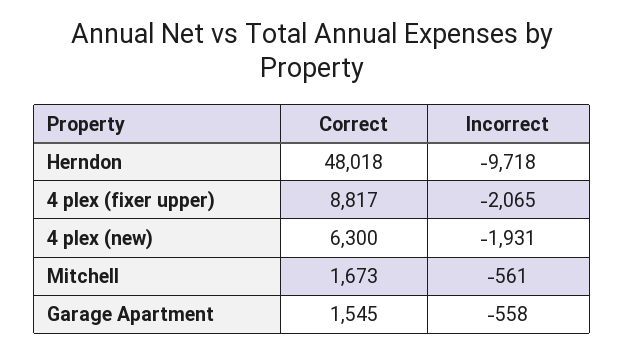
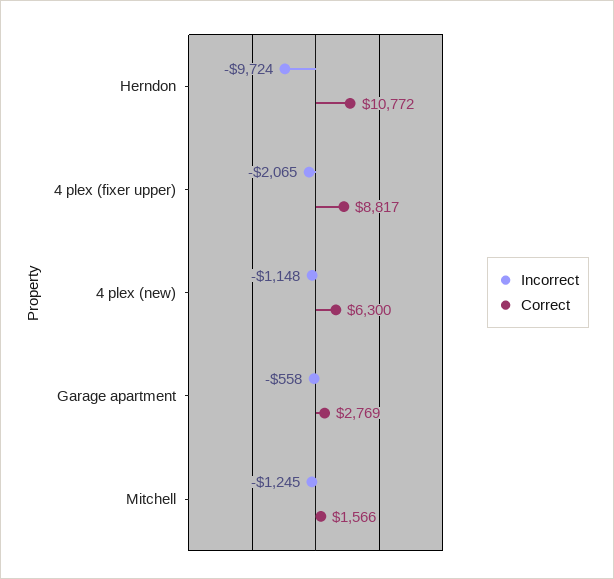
  {
    "Correct": {
-     "Herndon": 48018,
+     "Herndon": 10772,
      "4 plex (fixer upper)": 8817,
      "4 plex (new)": 6300,
-     "Mitchell": 1673,
+     "Mitchell": 1566,
-     "Garage Apartment": 1545
+     "Garage Apartment": 2769
    },
    "Incorrect": {
-     "Herndon": -9718,
+     "Herndon": -9724,
      "4 plex (fixer upper)": -2065,
-     "4 plex (new)": -1931,
+     "4 plex (new)": -1148,
-     "Mitchell": -561,
+     "Mitchell": -1245,
      "Garage Apartment": -558
    }
  }

